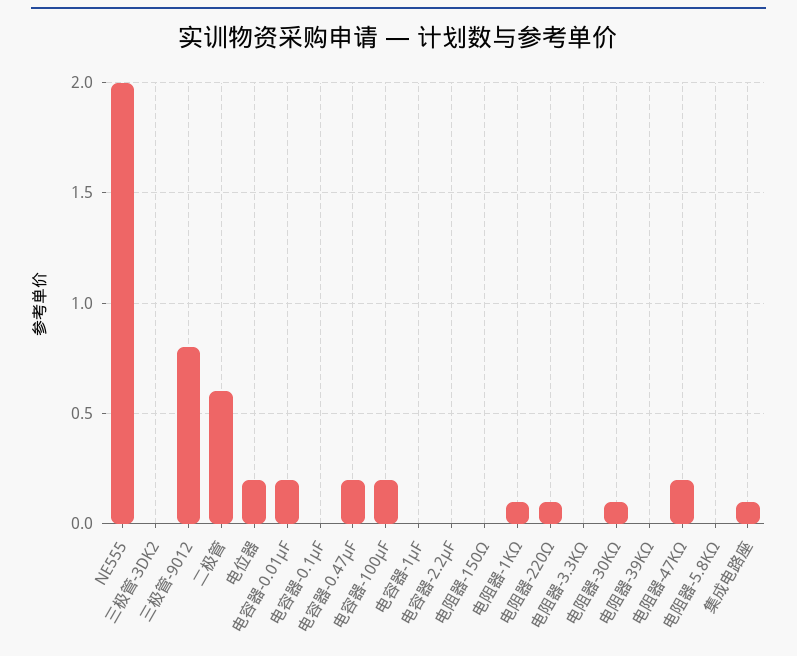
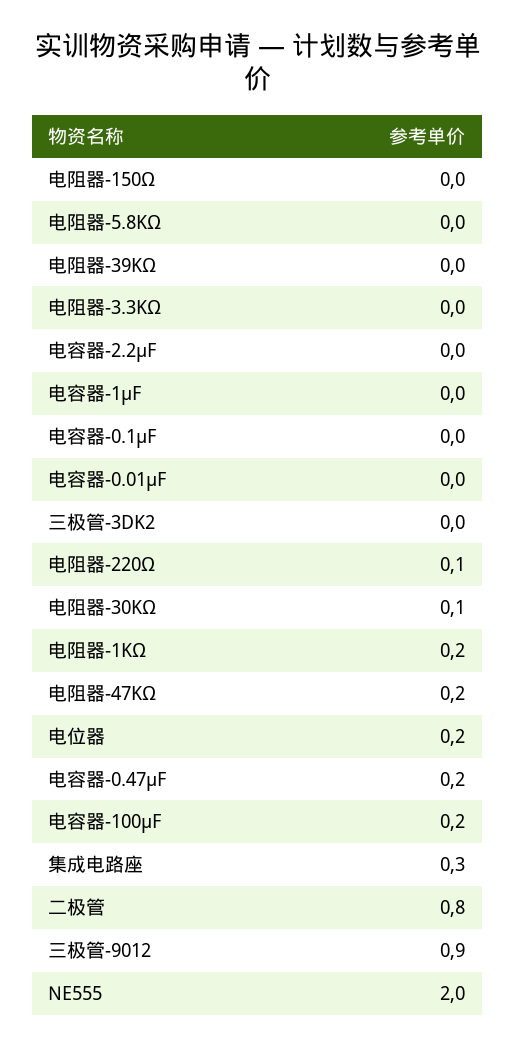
  {
    "NE555": 2,
    "三极管-3DK2": 0,
-   "三极管-9012": 0.8,
+   "三极管-9012": 0.9,
-   "二极管": 0.6,
+   "二极管": 0.8,
    "电位器": 0.2,
-   "电容器-0.01μF": 0.2,
+   "电容器-0.01μF": 0,
    "电容器-0.1μF": 0,
    "电容器-0.47μF": 0.2,
    "电容器-100μF": 0.2,
    "电容器-1μF": 0,
    "电容器-2.2μF": 0,
    "电阻器-150Ω": 0,
-   "电阻器-1KΩ": 0.1,
+   "电阻器-1KΩ": 0.2,
    "电阻器-220Ω": 0.1,
    "电阻器-3.3KΩ": 0,
    "电阻器-30KΩ": 0.1,
    "电阻器-39KΩ": 0,
    "电阻器-47KΩ": 0.2,
    "电阻器-5.8KΩ": 0,
-   "集成电路座": 0.1
+   "集成电路座": 0.3
  }

